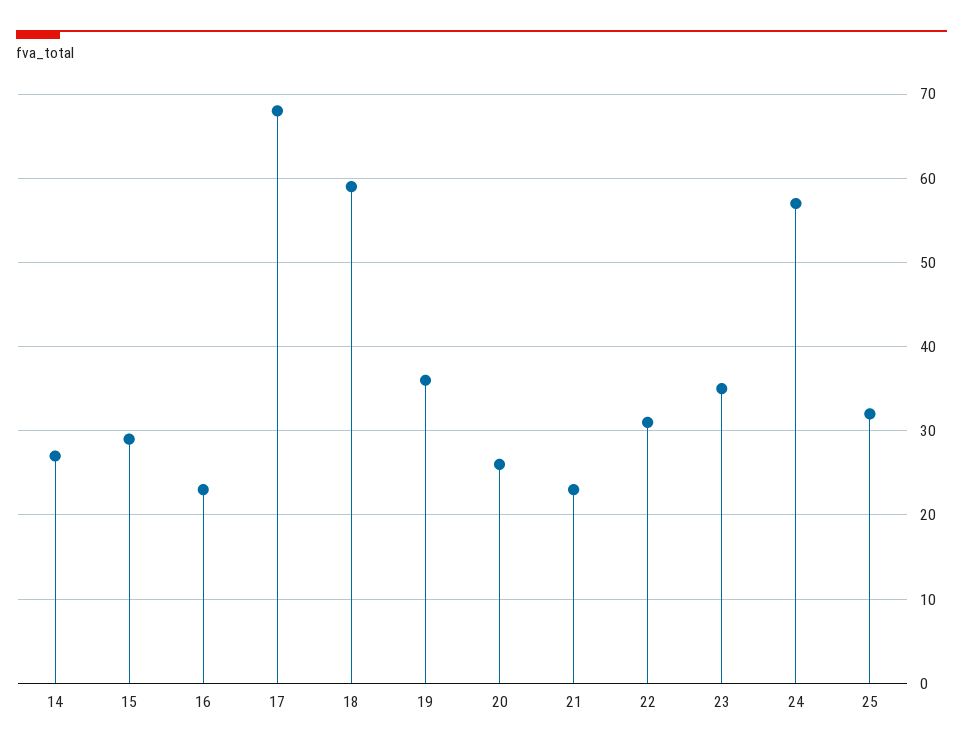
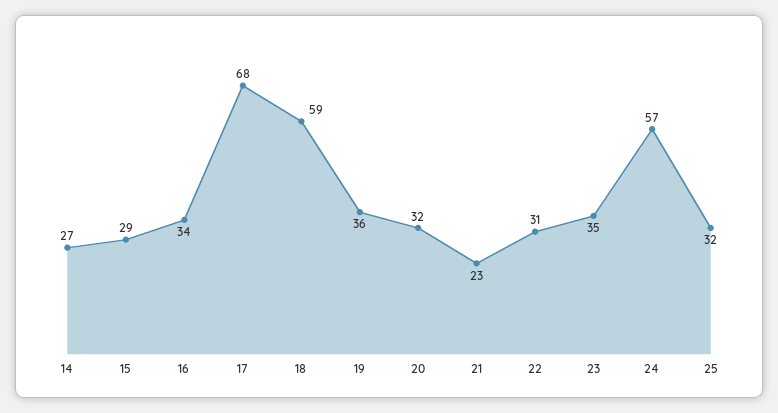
  {
    "14": 27,
    "15": 29,
-   "16": 23,
+   "16": 34,
    "17": 68,
    "18": 59,
    "19": 36,
-   "20": 26,
+   "20": 32,
    "21": 23,
    "22": 31,
    "23": 35,
    "24": 57,
    "25": 32
  }

